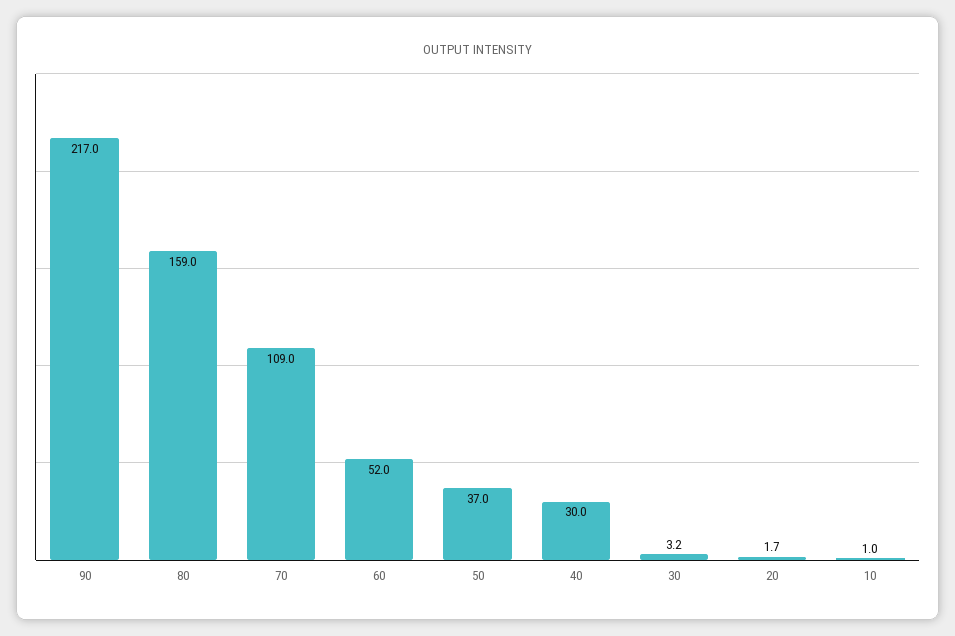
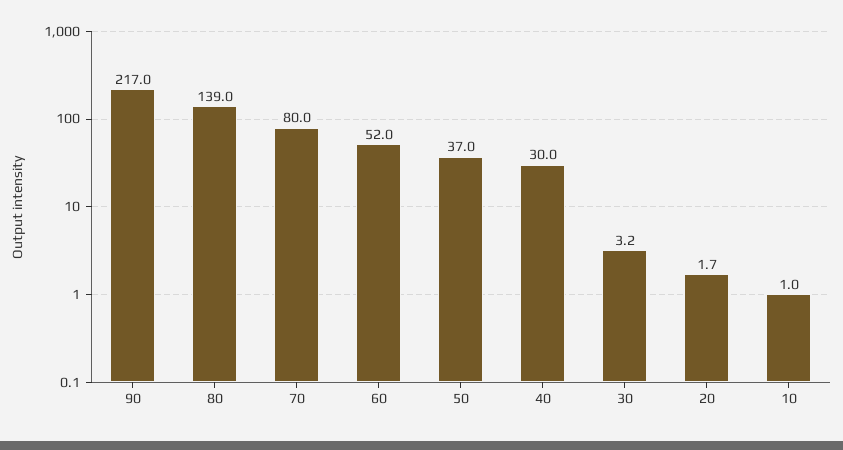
  {
    "90": 217,
-   "80": 159,
+   "80": 139,
-   "70": 109,
+   "70": 80,
    "60": 52,
    "50": 37,
    "40": 30,
    "30": 3.2,
    "20": 1.7,
    "10": 1
  }

